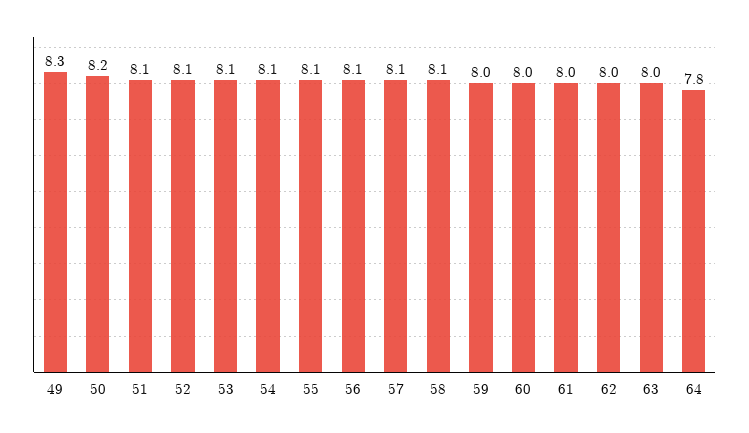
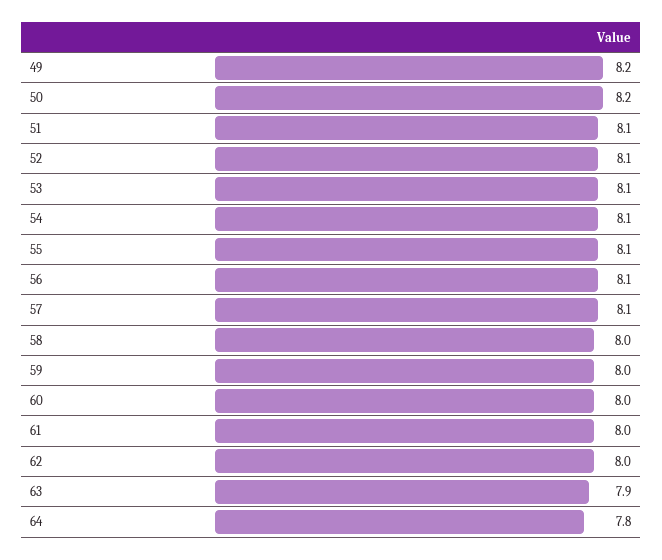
  {
-   "49": 8.3,
+   "49": 8.2,
    "50": 8.2,
    "51": 8.1,
    "52": 8.1,
    "53": 8.1,
    "54": 8.1,
    "55": 8.1,
    "56": 8.1,
    "57": 8.1,
-   "58": 8.1,
+   "58": 8,
    "59": 8,
    "60": 8,
    "61": 8,
    "62": 8,
-   "63": 8,
+   "63": 7.9,
    "64": 7.8
  }

